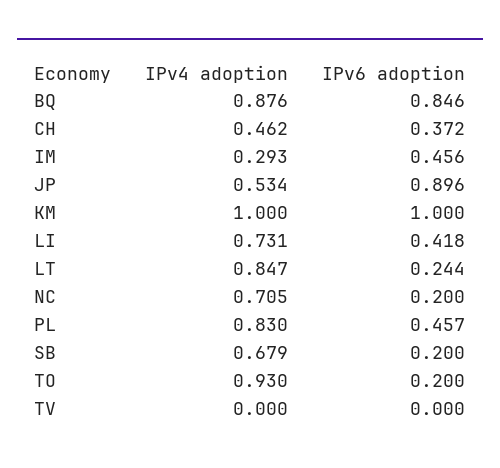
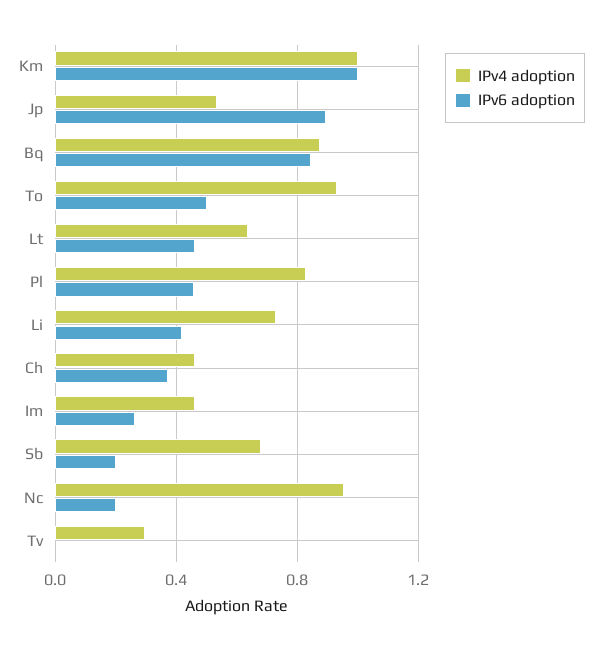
  {
    "IPv4 adoption": {
      "BQ": 0.876,
      "CH": 0.462,
-     "IM": 0.293,
+     "IM": 0.45,
      "JP": 0.534,
      "KM": 1,
      "LI": 0.731,
-     "LT": 0.847,
+     "LT": 0.65,
-     "NC": 0.705,
+     "NC": 0.95,
      "PL": 0.83,
      "SB": 0.679,
      "TO": 0.93,
-     "TV": 0
+     "TV": 0.3
    },
    "IPv6 adoption": {
      "BQ": 0.846,
      "CH": 0.372,
-     "IM": 0.456,
+     "IM": 0.25,
      "JP": 0.896,
      "KM": 1,
      "LI": 0.418,
-     "LT": 0.244,
+     "LT": 0.45,
      "NC": 0.2,
      "PL": 0.457,
      "SB": 0.2,
-     "TO": 0.2,
+     "TO": 0.5,
      "TV": 0
    }
  }

